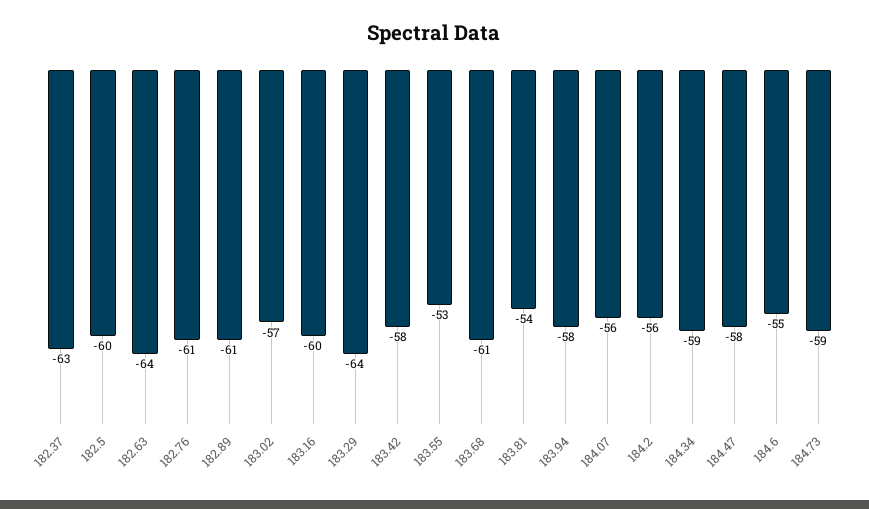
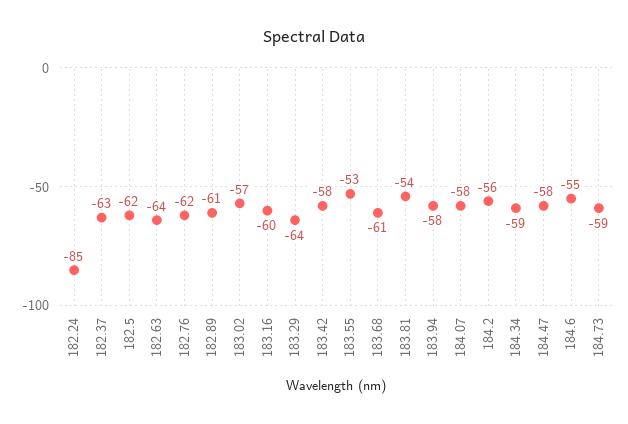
  {
    "182.37": -63,
-   "182.5": -60,
+   "182.5": -62,
    "182.63": -64,
-   "182.76": -61,
+   "182.76": -62,
    "182.89": -61,
    "183.02": -57,
    "183.16": -60,
    "183.29": -64,
    "183.42": -58,
    "183.55": -53,
    "183.68": -61,
    "183.81": -54,
    "183.94": -58,
-   "184.07": -56,
+   "184.07": -58,
    "184.2": -56,
    "184.34": -59,
    "184.47": -58,
    "184.6": -55,
-   "184.73": -59
+   "184.73": -59,
+   "182.24": -85
  }

